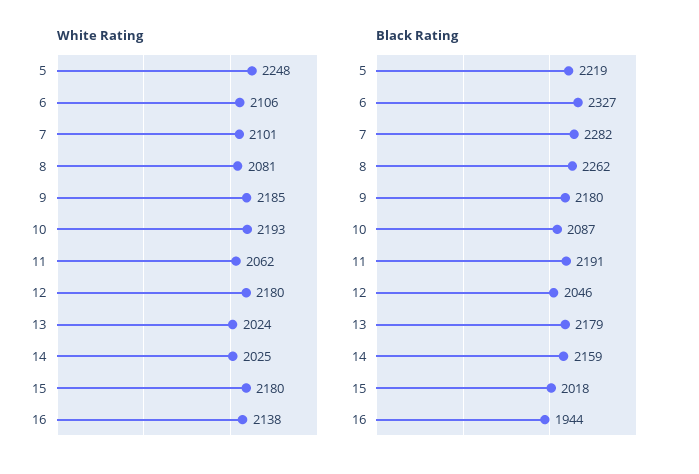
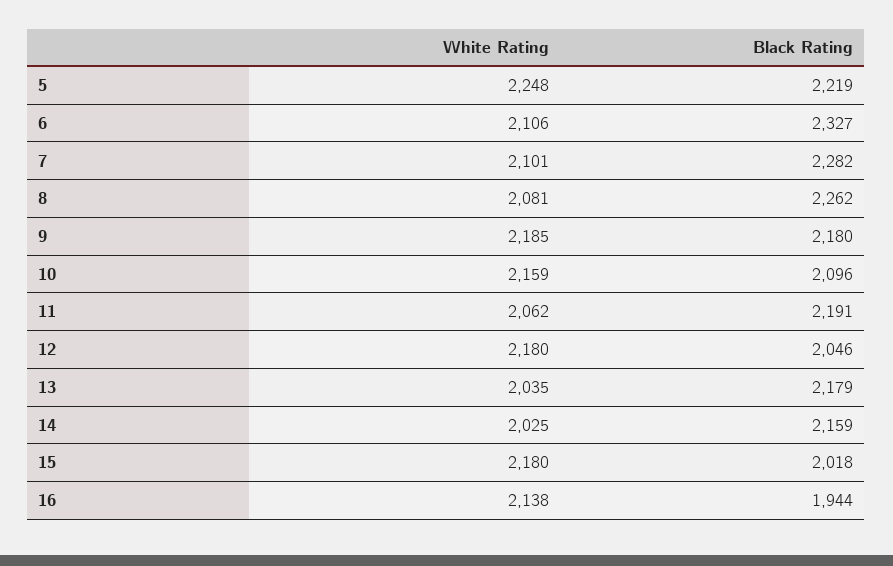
  {
    "White Rating": {
      "5": 2248,
      "6": 2106,
      "7": 2101,
      "8": 2081,
      "9": 2185,
-     "10": 2193,
+     "10": 2159,
      "11": 2062,
      "12": 2180,
-     "13": 2024,
+     "13": 2035,
      "14": 2025,
      "15": 2180,
      "16": 2138
    },
    "Black Rating": {
      "5": 2219,
      "6": 2327,
      "7": 2282,
      "8": 2262,
      "9": 2180,
-     "10": 2087,
+     "10": 2096,
      "11": 2191,
      "12": 2046,
      "13": 2179,
      "14": 2159,
      "15": 2018,
      "16": 1944
    }
  }

